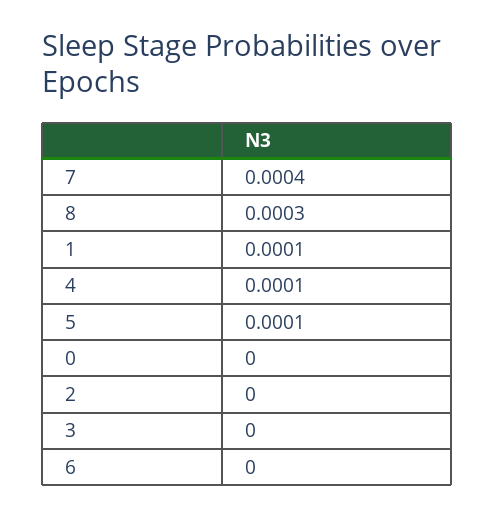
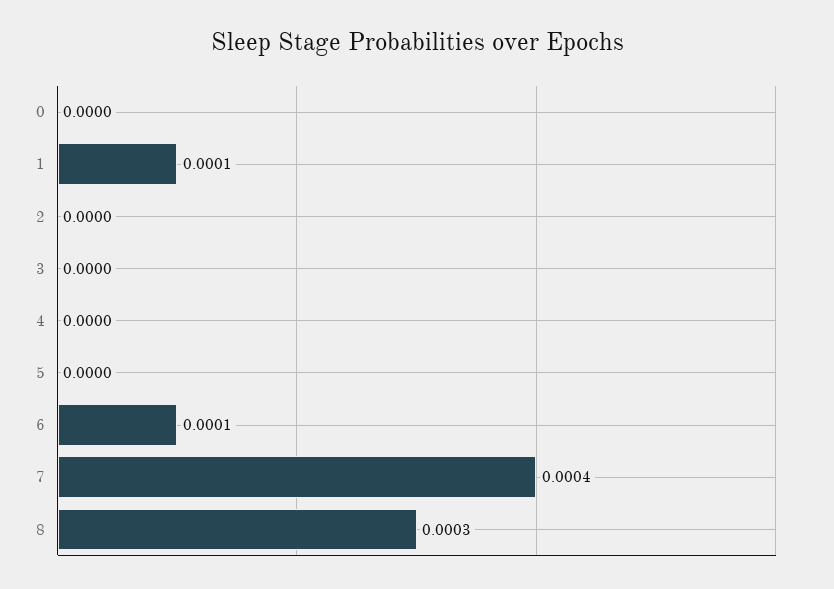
  {
    "7": 0.0004,
    "8": 0.0003,
    "1": 0.0001,
-   "4": 0.0001,
+   "4": 0,
-   "5": 0.0001,
+   "5": 0,
    "0": 0,
    "2": 0,
    "3": 0,
-   "6": 0
+   "6": 0.0001
  }

